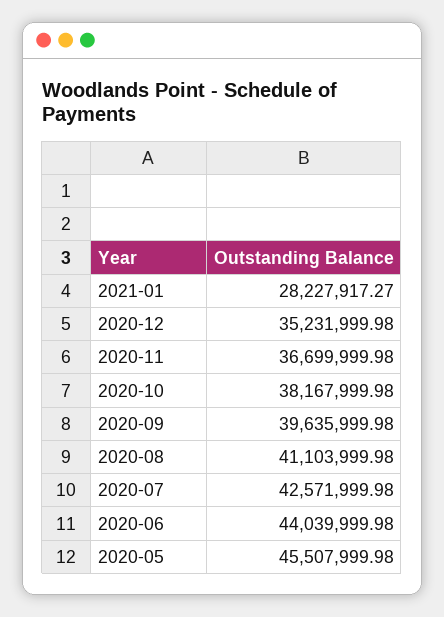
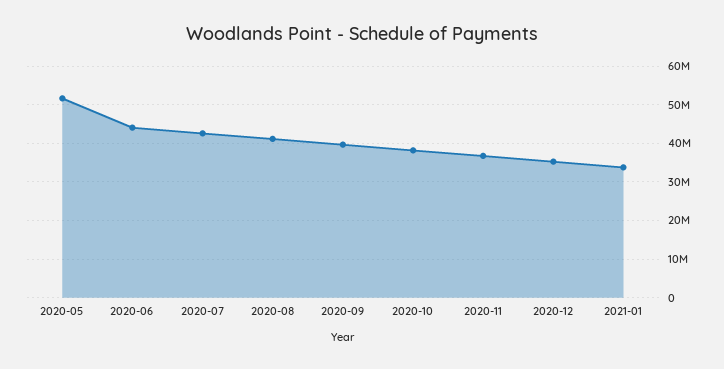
  {
-   "2021-01": 28227917.27,
+   "2021-01": 34000000,
    "2020-12": 35231999.98,
    "2020-11": 36699999.98,
    "2020-10": 38167999.98,
    "2020-09": 39635999.98,
    "2020-08": 41103999.98,
    "2020-07": 42571999.98,
    "2020-06": 44039999.98,
-   "2020-05": 45507999.98
+   "2020-05": 52000000
  }

